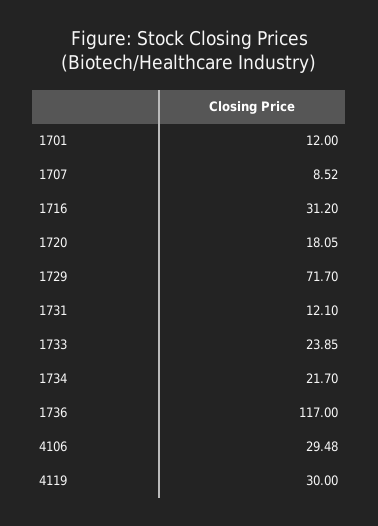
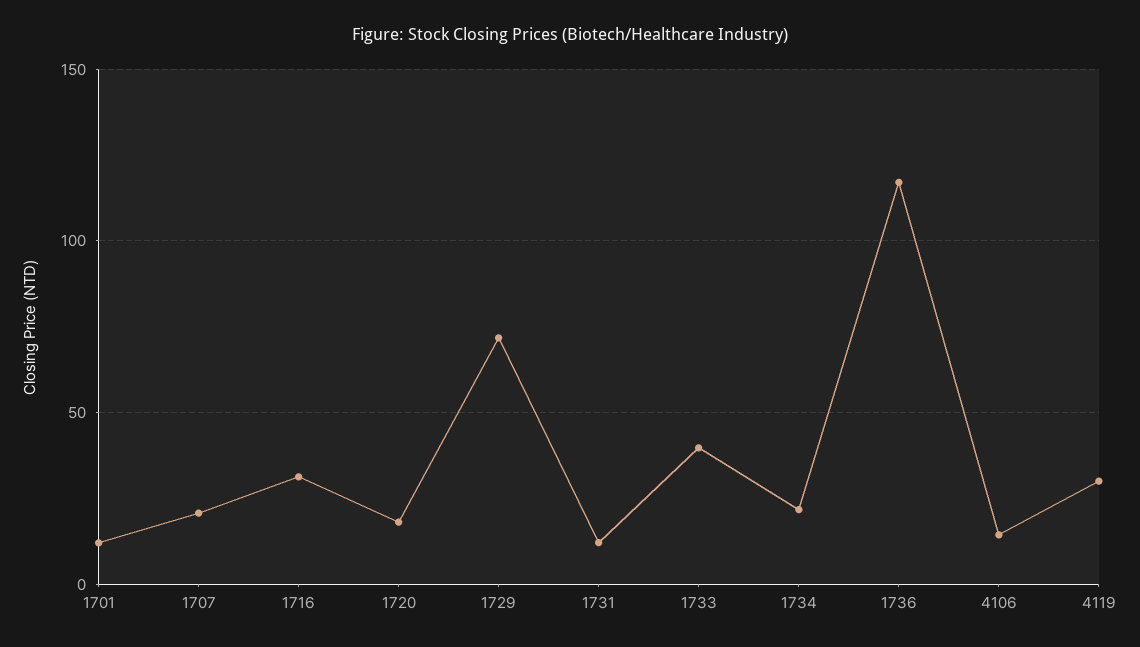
  {
    "1701": 12,
-   "1707": 8.52,
+   "1707": 20,
    "1716": 31.2,
    "1720": 18.05,
    "1729": 71.7,
    "1731": 12.1,
-   "1733": 23.85,
+   "1733": 40,
    "1734": 21.7,
    "1736": 117,
-   "4106": 29.48,
+   "4106": 15,
    "4119": 30
  }

